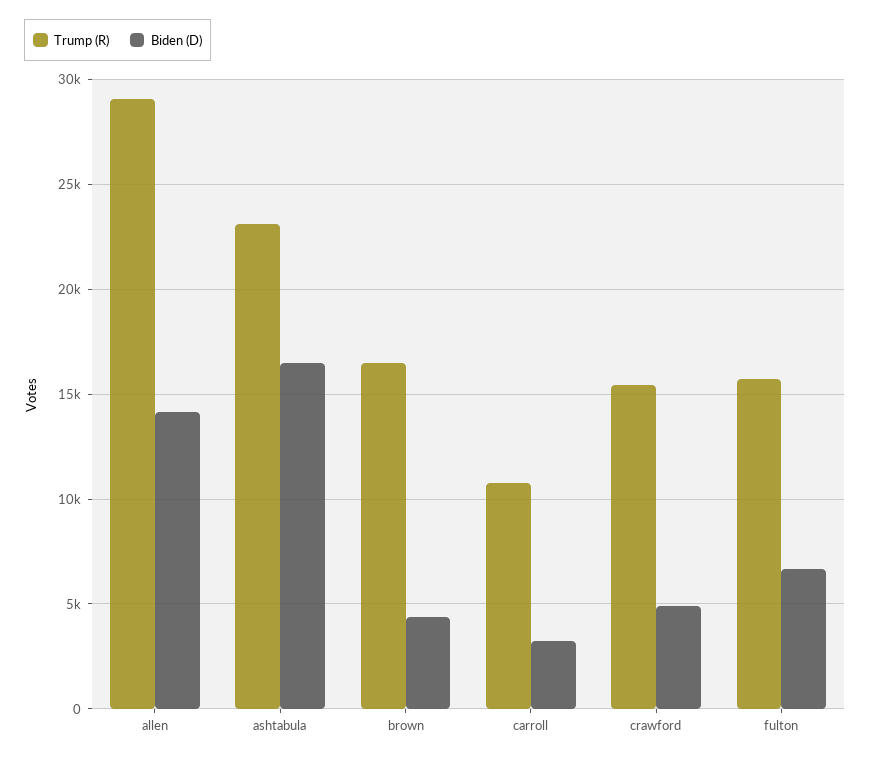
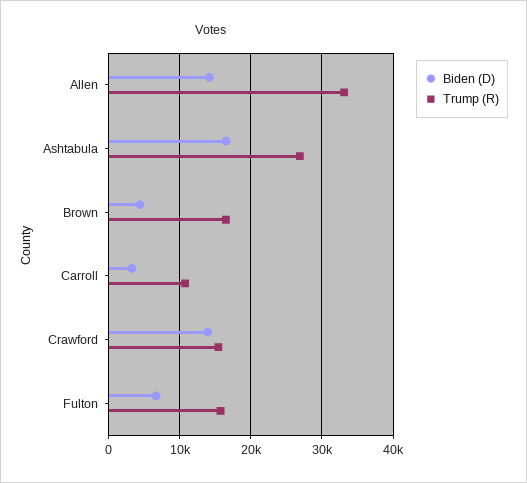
  {
    "Trump (R)": {
-     "allen": 29000,
+     "allen": 33000,
-     "ashtabula": 23000,
+     "ashtabula": 27000,
      "brown": 16500,
      "carroll": 10500,
      "crawford": 15500,
      "fulton": 15500
    },
    "Biden (D)": {
      "allen": 14000,
      "ashtabula": 16500,
      "brown": 4500,
      "carroll": 3500,
-     "crawford": 5000,
+     "crawford": 14000,
      "fulton": 6500
    }
  }

